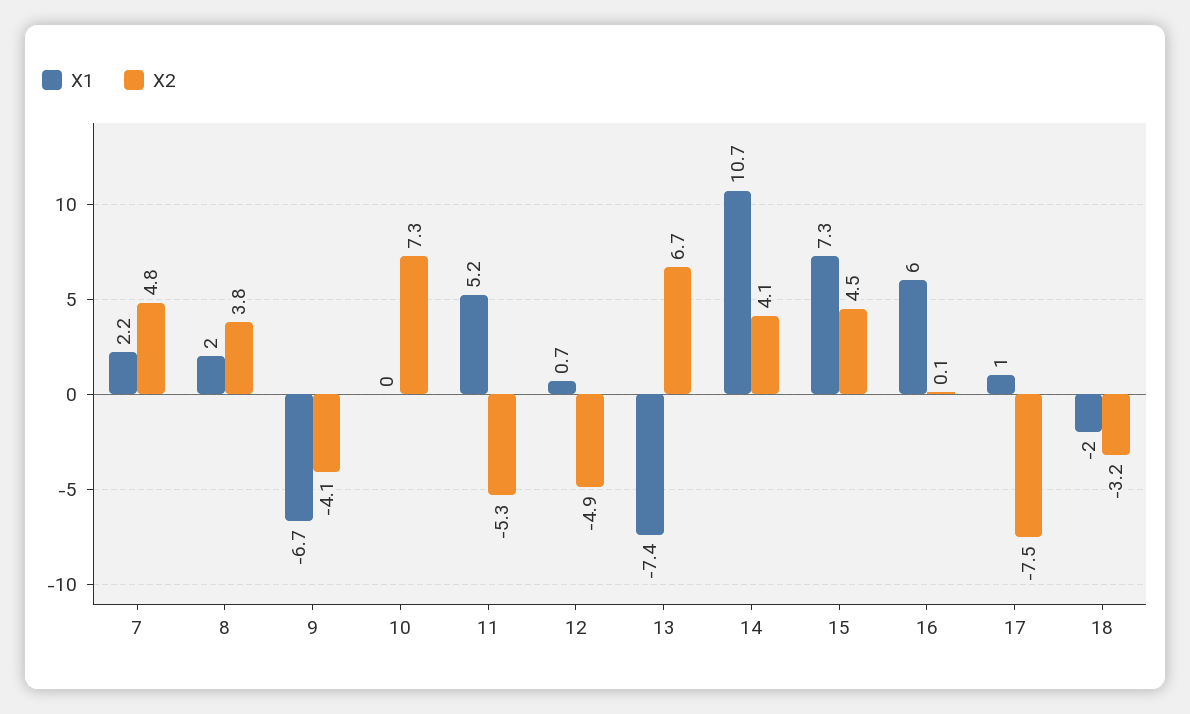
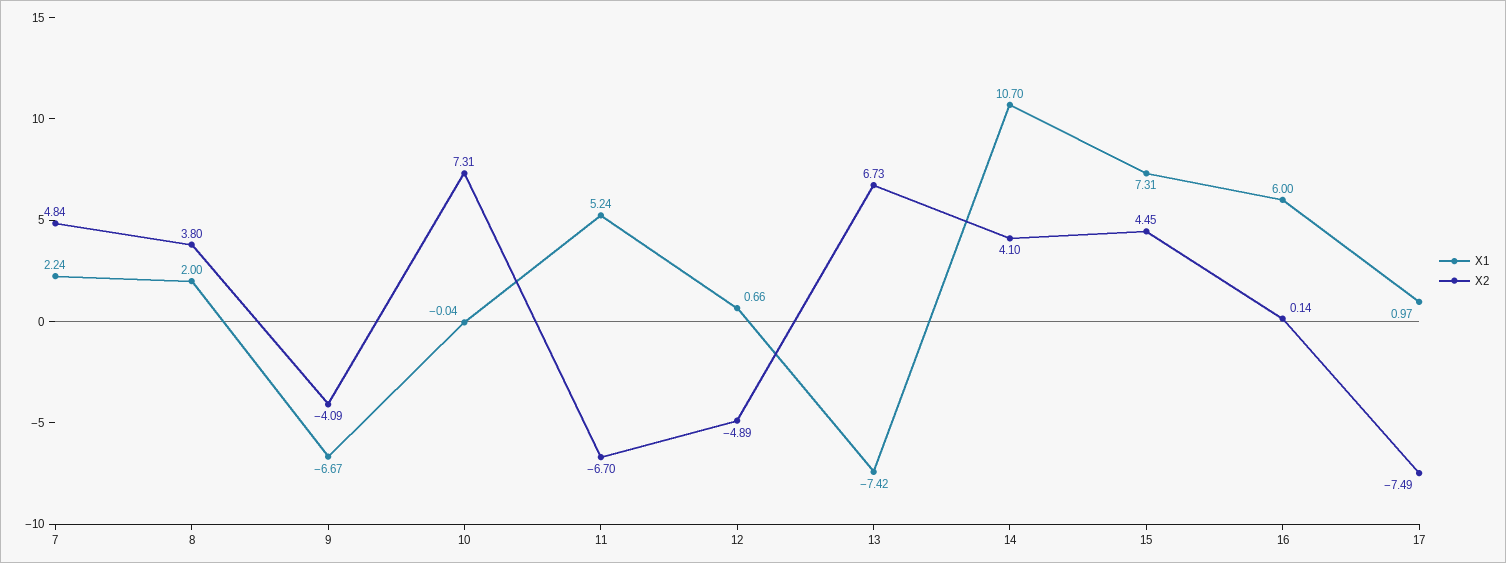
  {
    "X1": {
      "7": 2.24,
      "8": 2,
      "9": -6.67,
      "10": -0.04,
      "11": 5.24,
      "12": 0.66,
      "13": -7.42,
      "14": 10.7,
      "15": 7.31,
      "16": 6,
-     "17": 0.97,
+     "17": 0.97
-     "18": -2
    },
    "X2": {
      "7": 4.84,
      "8": 3.8,
      "9": -4.09,
      "10": 7.31,
-     "11": -5.3,
+     "11": -6.7,
      "12": -4.89,
      "13": 6.73,
      "14": 4.1,
      "15": 4.45,
      "16": 0.14,
-     "17": -7.49,
+     "17": -7.49
-     "18": -3.2
    }
  }

